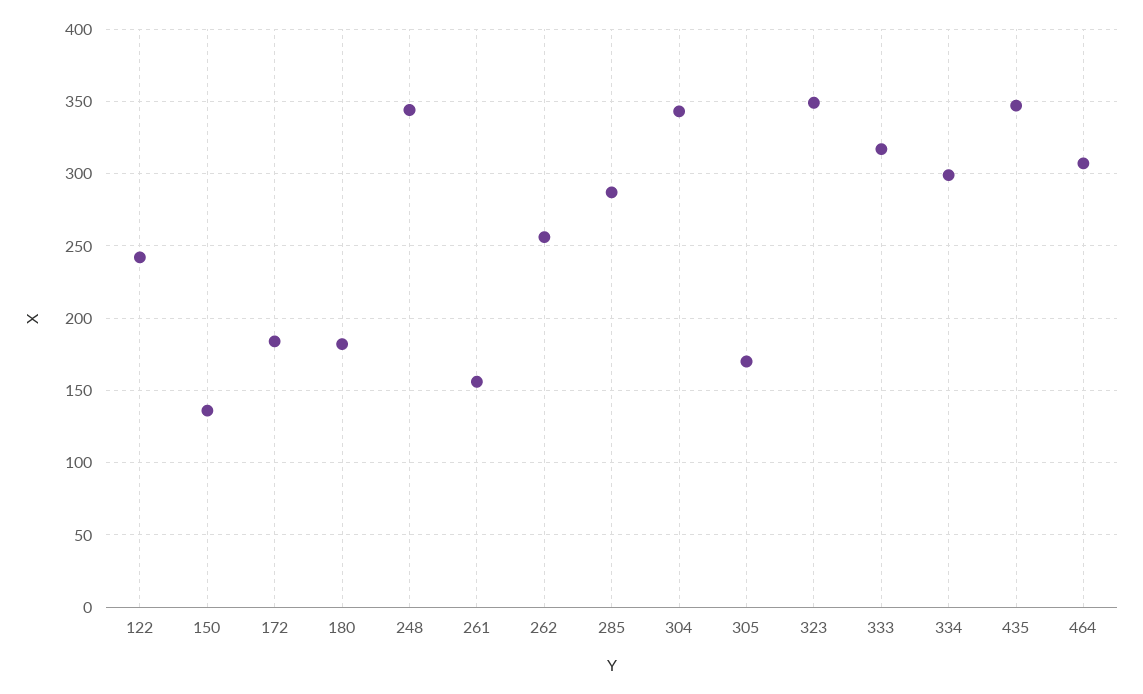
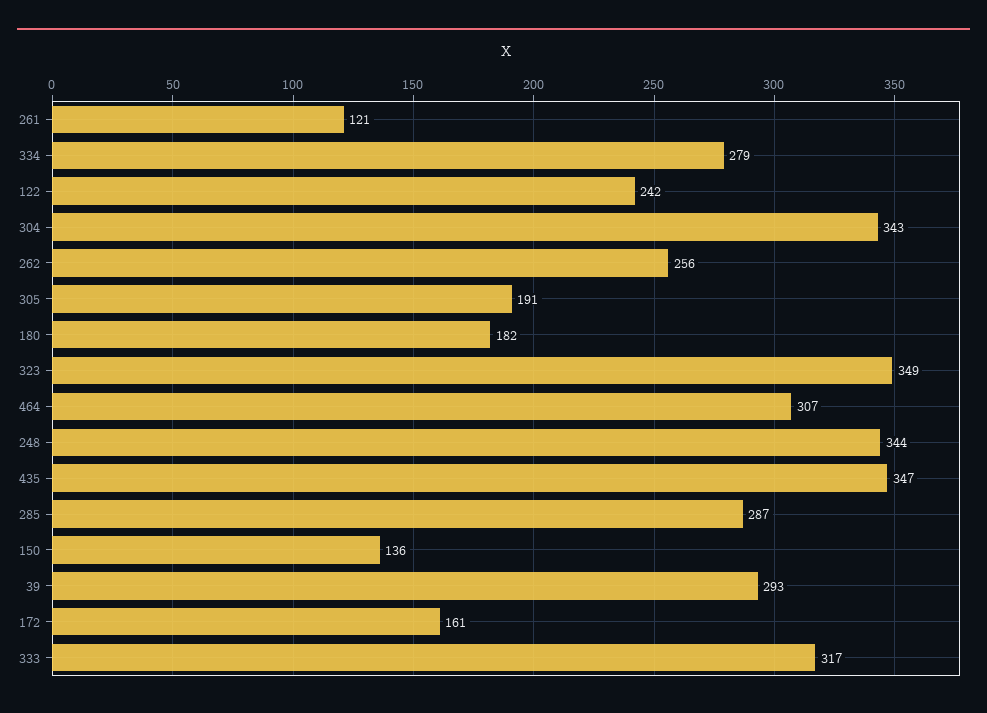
  {
    "122": 242,
    "150": 136,
-   "172": 185,
+   "172": 161,
    "180": 182,
    "248": 344,
-   "261": 155,
+   "261": 121,
    "262": 256,
    "285": 287,
    "304": 343,
-   "305": 170,
+   "305": 191,
    "323": 349,
    "333": 317,
-   "334": 300,
+   "334": 279,
    "435": 347,
-   "464": 307
+   "464": 307,
+   "39": 293
  }

